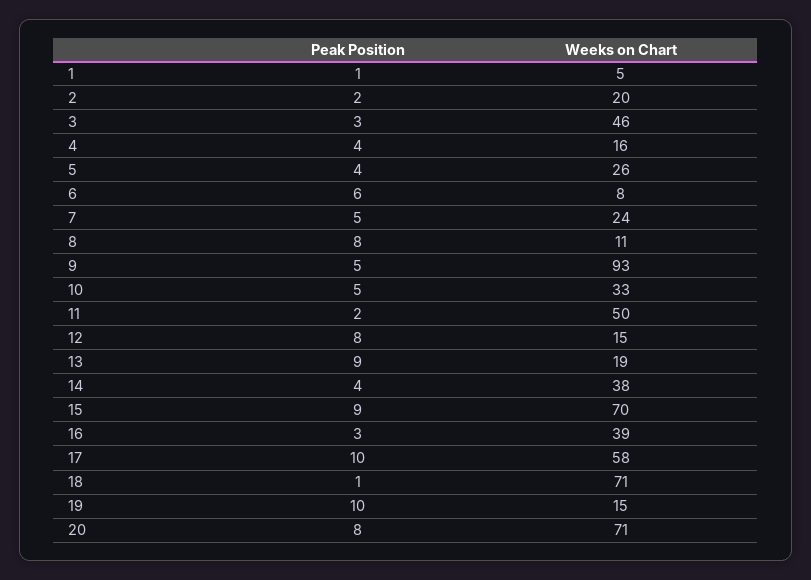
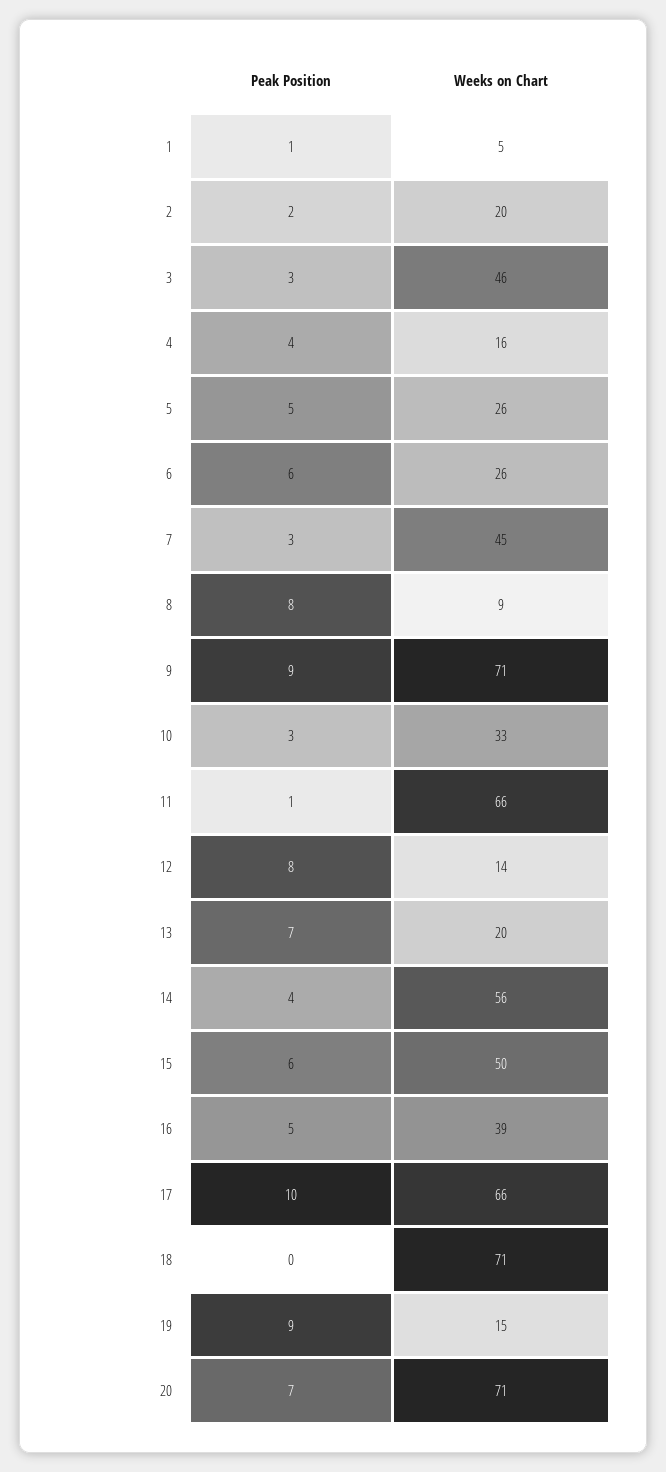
  {
    "Peak Position": {
      "1": 1,
      "2": 2,
      "3": 3,
      "4": 4,
-     "5": 4,
+     "5": 5,
      "6": 6,
-     "7": 5,
+     "7": 3,
      "8": 8,
-     "9": 5,
+     "9": 9,
-     "10": 5,
+     "10": 3,
-     "11": 2,
+     "11": 1,
      "12": 8,
-     "13": 9,
+     "13": 7,
      "14": 4,
-     "15": 9,
+     "15": 6,
-     "16": 3,
+     "16": 5,
      "17": 10,
-     "18": 1,
+     "18": 0,
-     "19": 10,
+     "19": 9,
-     "20": 8
+     "20": 7
    },
    "Weeks on Chart": {
      "1": 5,
      "2": 20,
      "3": 46,
      "4": 16,
      "5": 26,
-     "6": 8,
+     "6": 26,
-     "7": 24,
+     "7": 45,
-     "8": 11,
+     "8": 9,
-     "9": 93,
+     "9": 71,
      "10": 33,
-     "11": 50,
+     "11": 66,
-     "12": 15,
+     "12": 14,
-     "13": 19,
+     "13": 20,
-     "14": 38,
+     "14": 56,
-     "15": 70,
+     "15": 50,
      "16": 39,
-     "17": 58,
+     "17": 66,
      "18": 71,
      "19": 15,
      "20": 71
    }
  }

